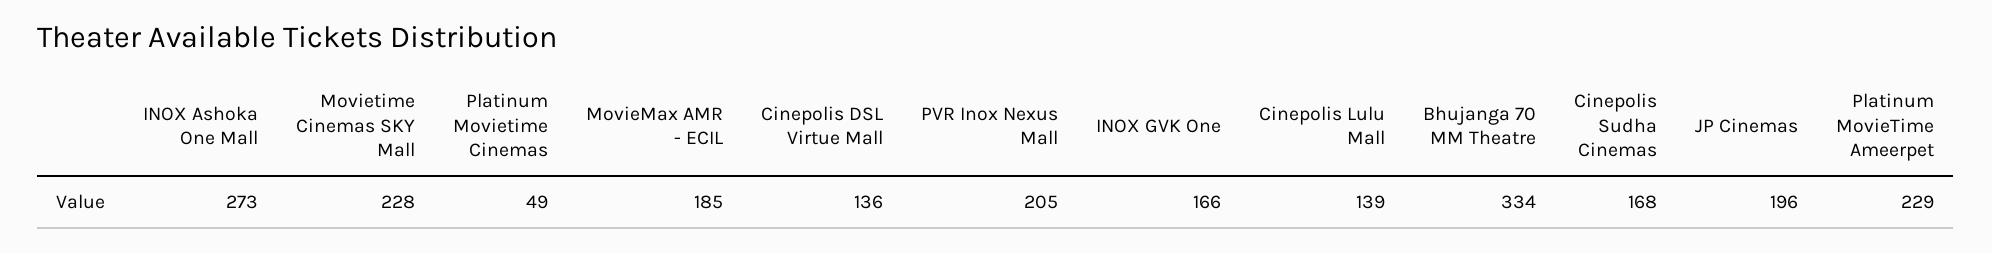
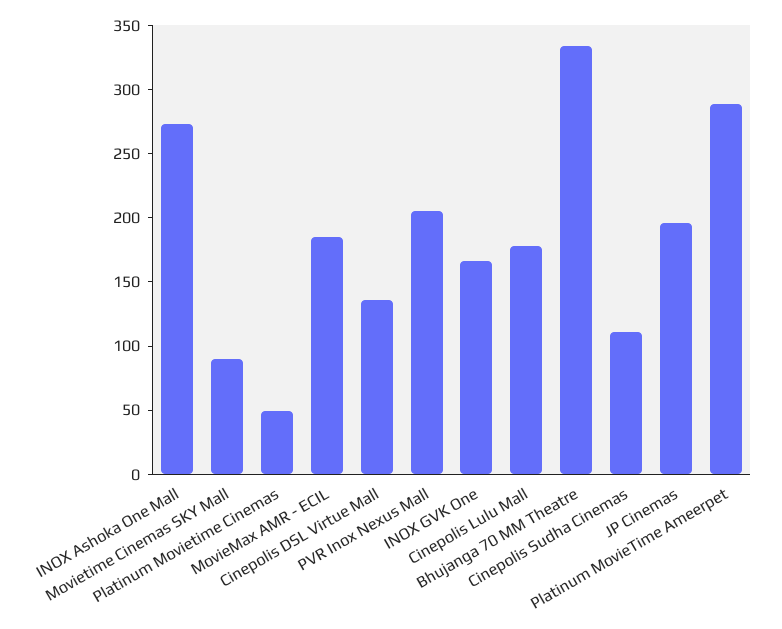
  {
    "INOX Ashoka One Mall": 273,
-   "Movietime Cinemas SKY Mall": 228,
+   "Movietime Cinemas SKY Mall": 90,
    "Platinum Movietime Cinemas": 49,
    "MovieMax AMR - ECIL": 185,
    "Cinepolis DSL Virtue Mall": 136,
    "PVR Inox Nexus Mall": 205,
    "INOX GVK One": 166,
-   "Cinepolis Lulu Mall": 139,
+   "Cinepolis Lulu Mall": 180,
    "Bhujanga 70 MM Theatre": 334,
-   "Cinepolis Sudha Cinemas": 168,
+   "Cinepolis Sudha Cinemas": 110,
    "JP Cinemas": 196,
-   "Platinum MovieTime Ameerpet": 229
+   "Platinum MovieTime Ameerpet": 290
  }

